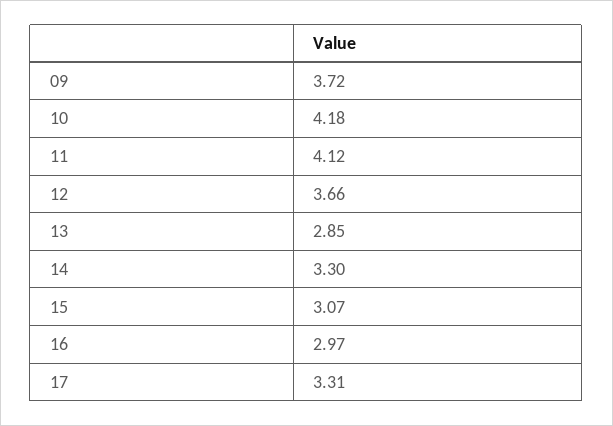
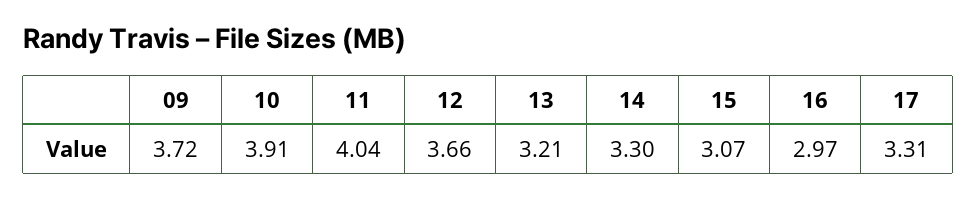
  {
    "09": 3.72,
-   "10": 4.18,
+   "10": 3.91,
-   "11": 4.12,
+   "11": 4.04,
    "12": 3.66,
-   "13": 2.85,
+   "13": 3.21,
    "14": 3.3,
    "15": 3.07,
    "16": 2.97,
    "17": 3.31
  }

